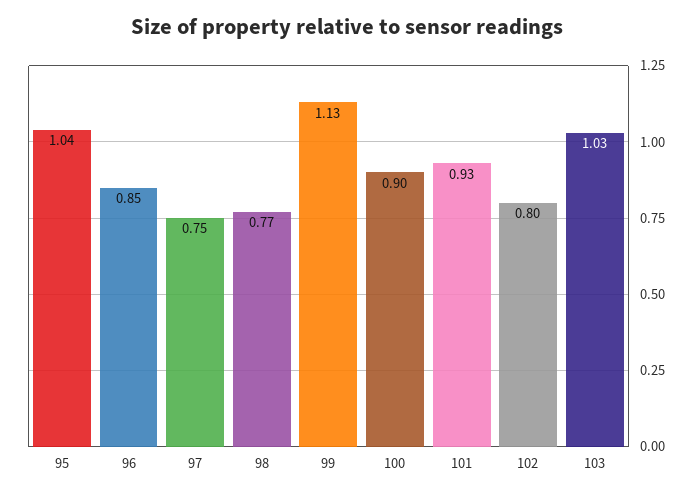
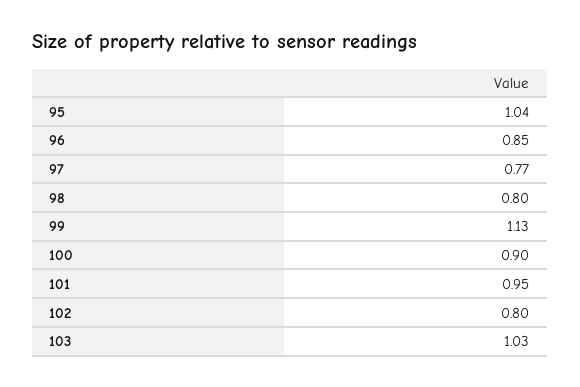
  {
    "95": 1.04,
    "96": 0.85,
-   "97": 0.75,
+   "97": 0.77,
-   "98": 0.77,
+   "98": 0.8,
    "99": 1.13,
    "100": 0.9,
-   "101": 0.93,
+   "101": 0.95,
    "102": 0.8,
    "103": 1.03
  }

